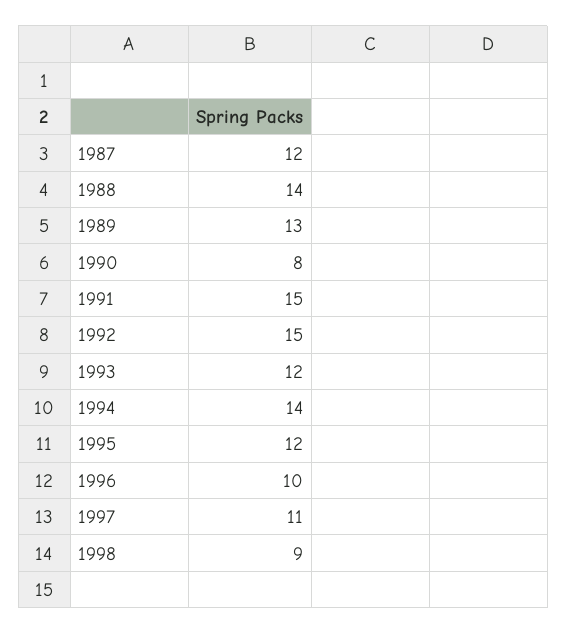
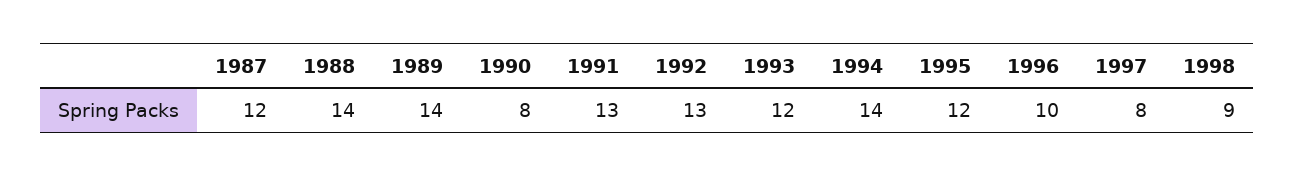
  {
    "1987": 12,
    "1988": 14,
-   "1989": 13,
+   "1989": 14,
    "1990": 8,
-   "1991": 15,
+   "1991": 13,
-   "1992": 15,
+   "1992": 13,
    "1993": 12,
    "1994": 14,
    "1995": 12,
    "1996": 10,
-   "1997": 11,
+   "1997": 8,
    "1998": 9
  }

